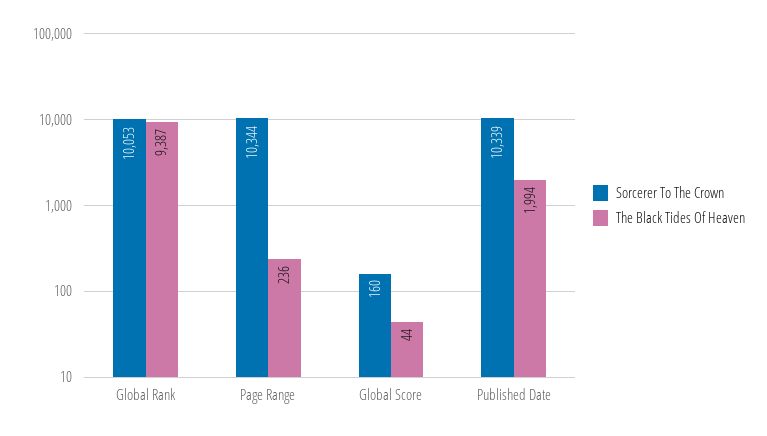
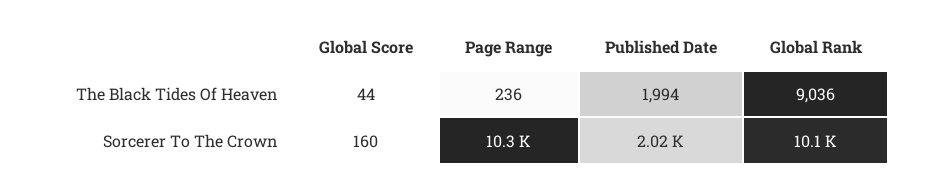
  {
    "Sorcerer To The Crown": {
      "Global Rank": 10053,
      "Page Range": 10344,
      "Global Score": 160,
-     "Published Date": 10339
+     "Published Date": 2020
    },
    "The Black Tides Of Heaven": {
-     "Global Rank": 9387,
+     "Global Rank": 9036,
      "Page Range": 236,
      "Global Score": 44,
      "Published Date": 1994
    }
  }

